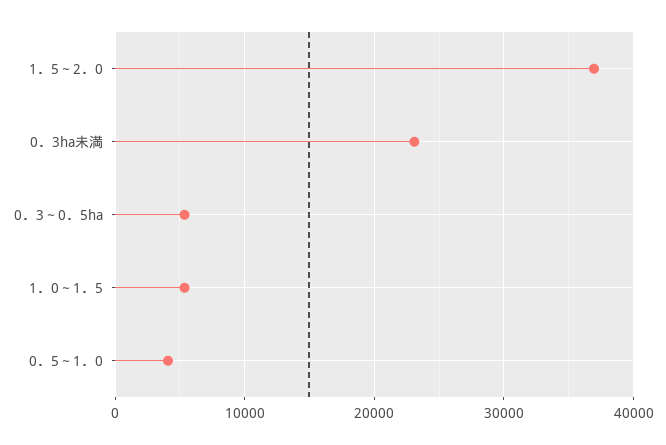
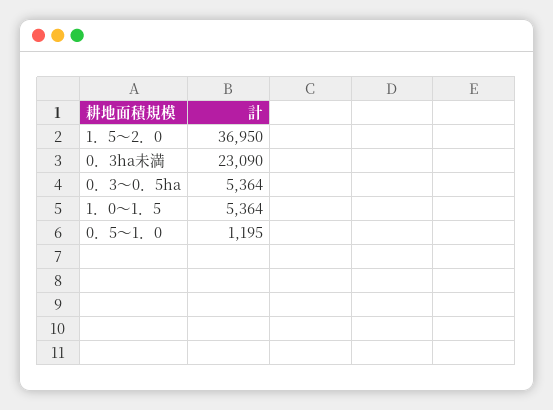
  {
    "1．5～2．0": 36950,
    "0．3ha未満": 23090,
    "0．3～0．5ha": 5364,
    "1．0～1．5": 5364,
-   "0．5～1．0": 4000
+   "0．5～1．0": 1195
  }

